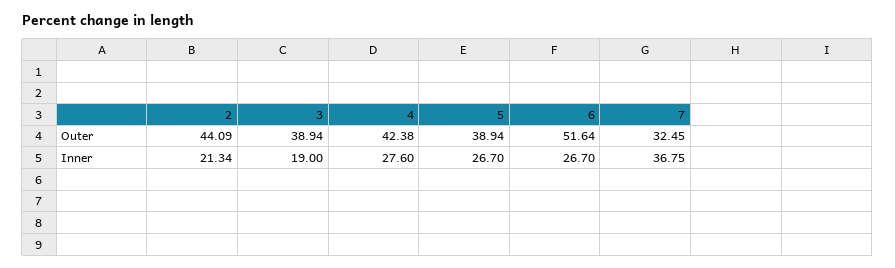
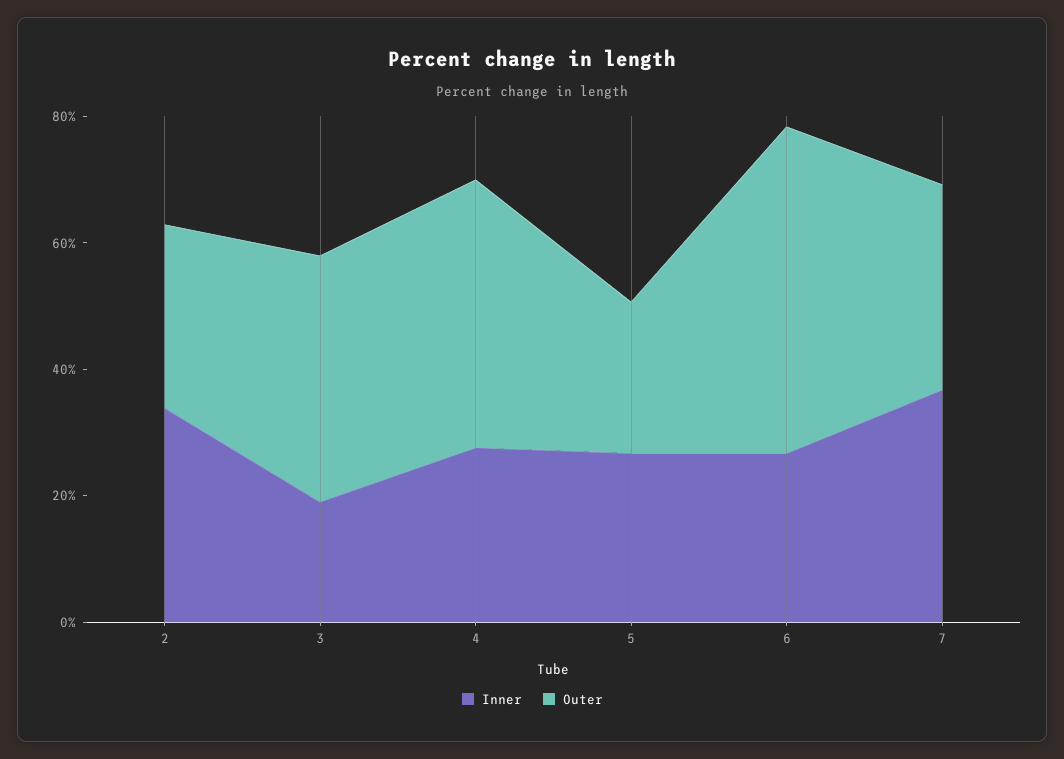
  {
    "Outer": {
-     "2": 44.09,
+     "2": 30,
      "3": 38.94,
      "4": 42.38,
-     "5": 38.94,
+     "5": 25,
      "6": 51.64,
      "7": 32.45
    },
    "Inner": {
-     "2": 21.34,
+     "2": 35,
      "3": 19,
      "4": 27.6,
      "5": 26.7,
      "6": 26.7,
      "7": 36.75
    }
  }

